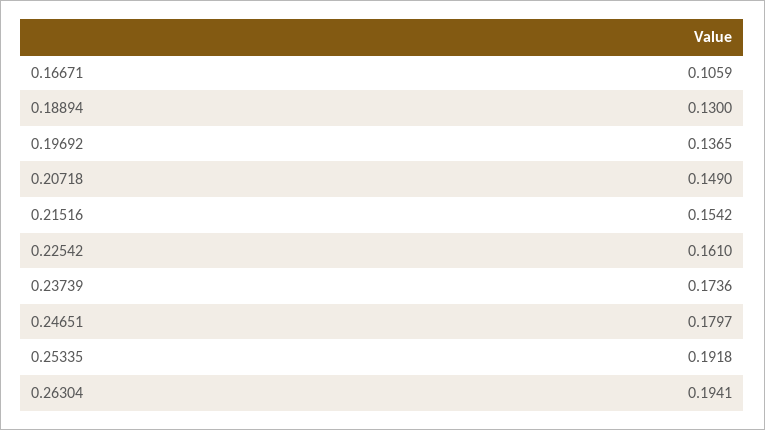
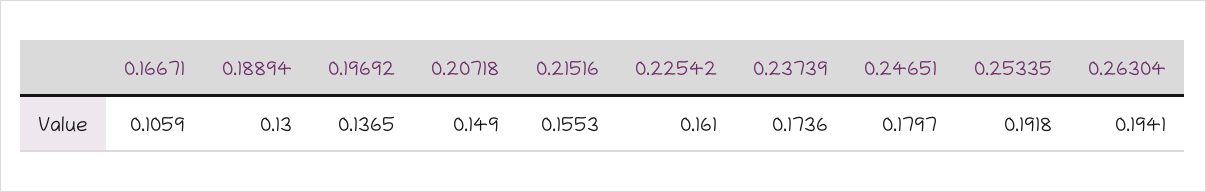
  {
    "0.16671": 0.1059,
    "0.18894": 0.13,
    "0.19692": 0.1365,
    "0.20718": 0.149,
-   "0.21516": 0.1542,
+   "0.21516": 0.1553,
    "0.22542": 0.161,
    "0.23739": 0.1736,
    "0.24651": 0.1797,
    "0.25335": 0.1918,
    "0.26304": 0.1941
  }

